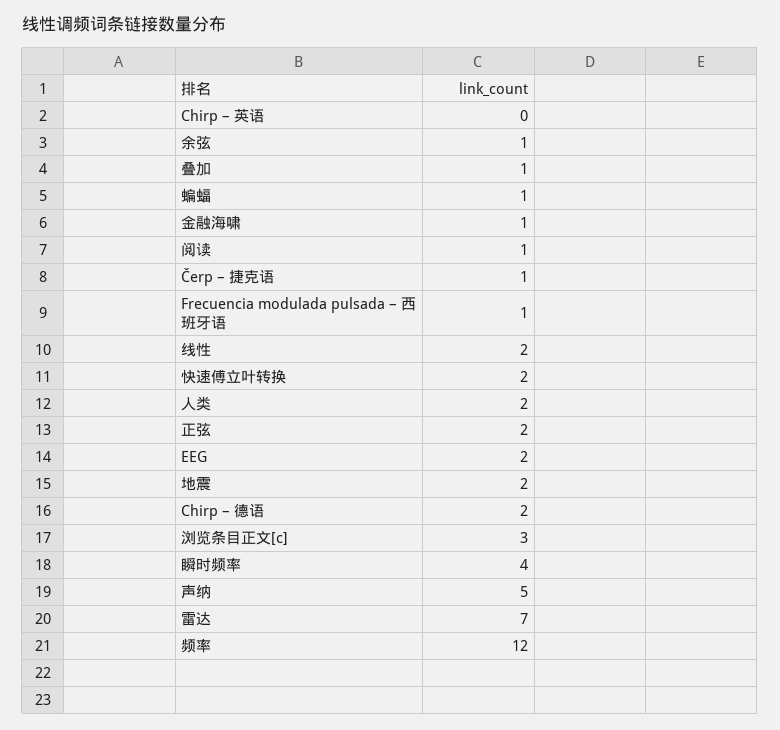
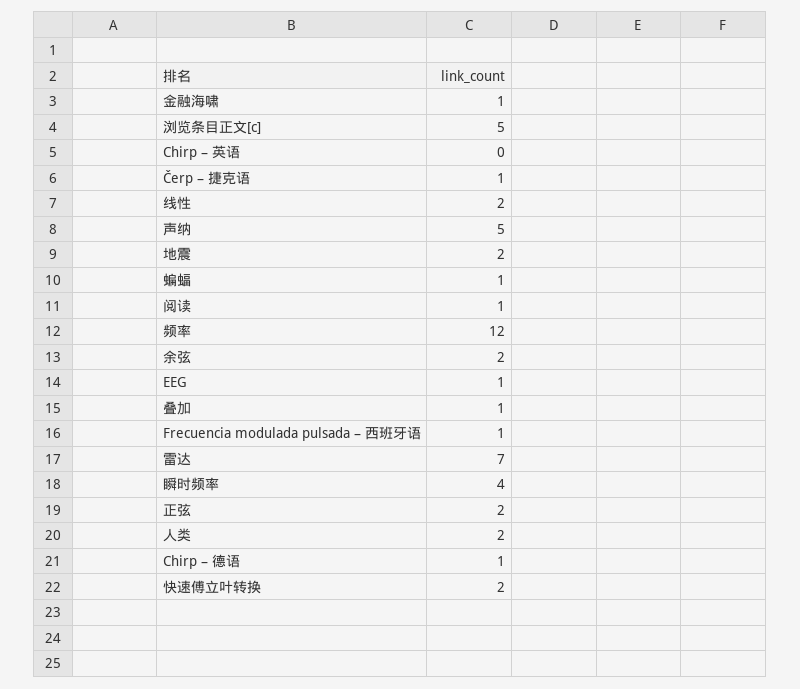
  {
    "Chirp – 英语": 0,
-   "余弦": 1,
+   "余弦": 2,
    "叠加": 1,
    "蝙蝠": 1,
    "金融海啸": 1,
    "阅读": 1,
    "Čerp – 捷克语": 1,
    "Frecuencia modulada pulsada – 西班牙语": 1,
    "线性": 2,
    "快速傅立叶转换": 2,
    "人类": 2,
    "正弦": 2,
-   "EEG": 2,
+   "EEG": 1,
    "地震": 2,
-   "Chirp – 德语": 2,
+   "Chirp – 德语": 1,
-   "浏览条目正文[c]": 3,
+   "浏览条目正文[c]": 5,
    "瞬时频率": 4,
    "声纳": 5,
    "雷达": 7,
    "频率": 12
  }

